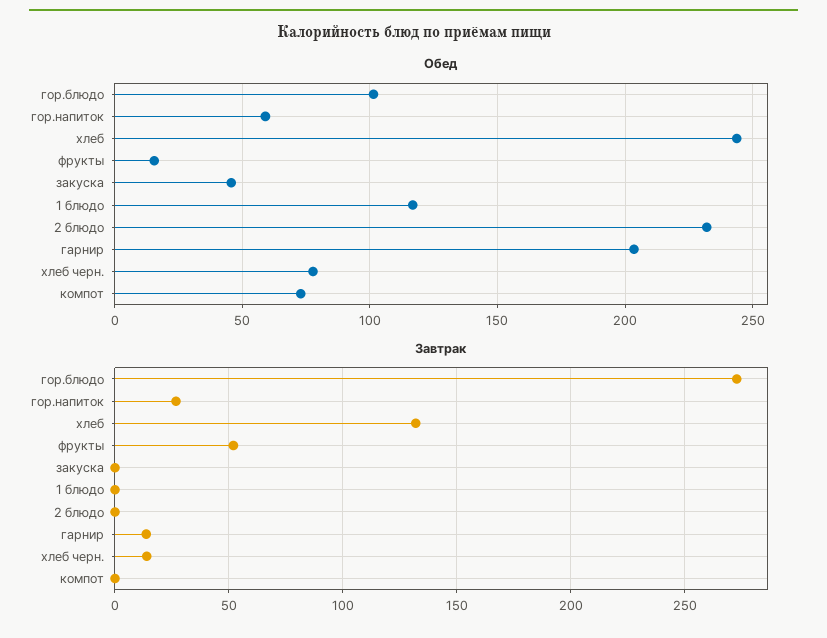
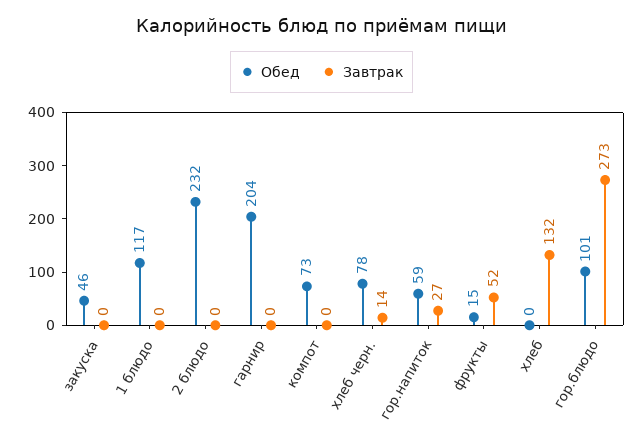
  {
    "Обед": {
      "гор.блюдо": 101,
      "гор.напиток": 59,
-     "хлеб": 245,
+     "хлеб": 0,
      "фрукты": 15,
      "закуска": 46,
      "1 блюдо": 117,
      "2 блюдо": 232,
      "гарнир": 204,
      "хлеб черн.": 78,
      "компот": 73
    },
    "Завтрак": {
      "гор.блюдо": 273,
      "гор.напиток": 27,
      "хлеб": 132,
      "фрукты": 52,
      "закуска": 0,
      "1 блюдо": 0,
      "2 блюдо": 0,
-     "гарнир": 15,
+     "гарнир": 0,
      "хлеб черн.": 14,
      "компот": 0
    }
  }

